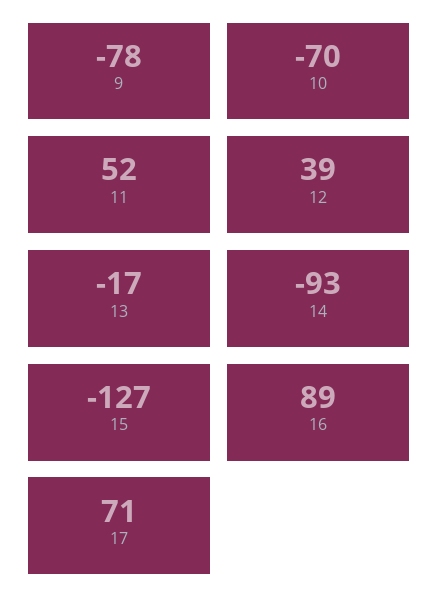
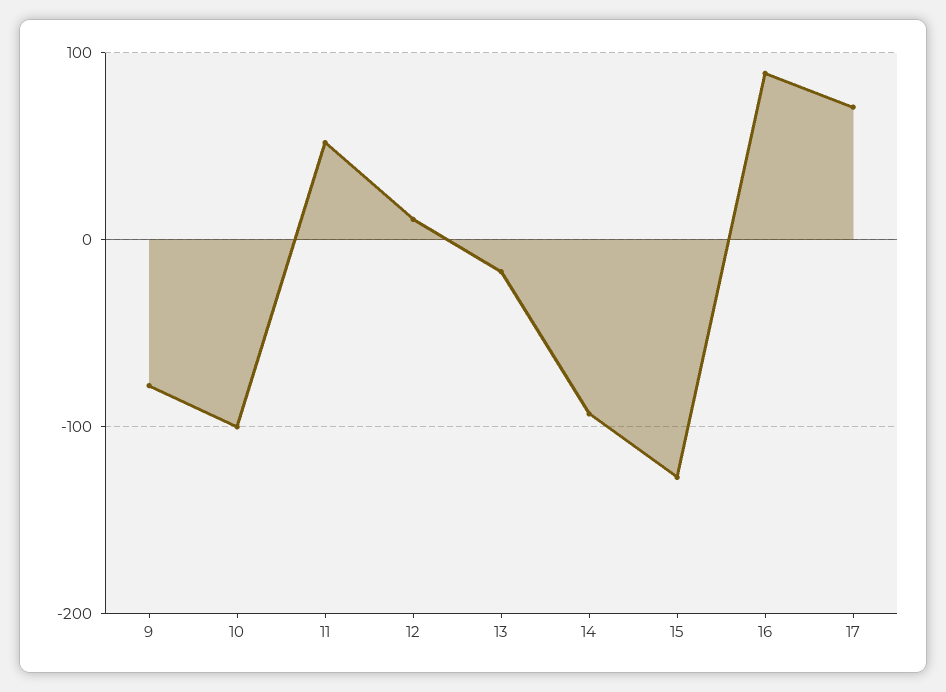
  {
    "9": -78,
-   "10": -70,
+   "10": -100,
    "11": 52,
-   "12": 39,
+   "12": 10,
    "13": -17,
    "14": -93,
    "15": -127,
    "16": 89,
    "17": 71
  }

